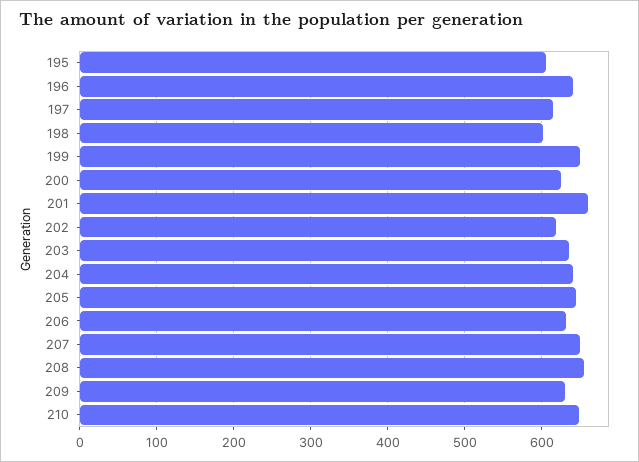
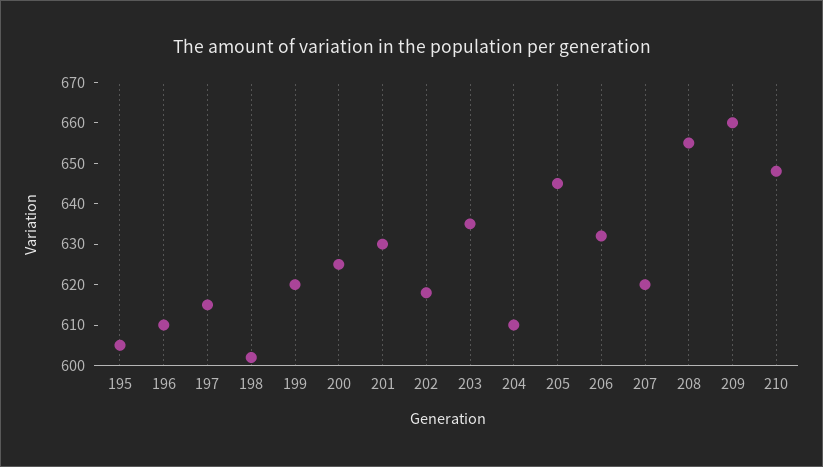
  {
    "195": 605,
-   "196": 640,
+   "196": 610,
    "197": 615,
    "198": 600,
-   "199": 650,
+   "199": 620,
    "200": 625,
-   "201": 660,
+   "201": 630,
    "202": 620,
    "203": 635,
-   "204": 640,
+   "204": 610,
    "205": 645,
    "206": 630,
-   "207": 650,
+   "207": 620,
    "208": 655,
-   "209": 630,
+   "209": 660,
    "210": 650
  }

